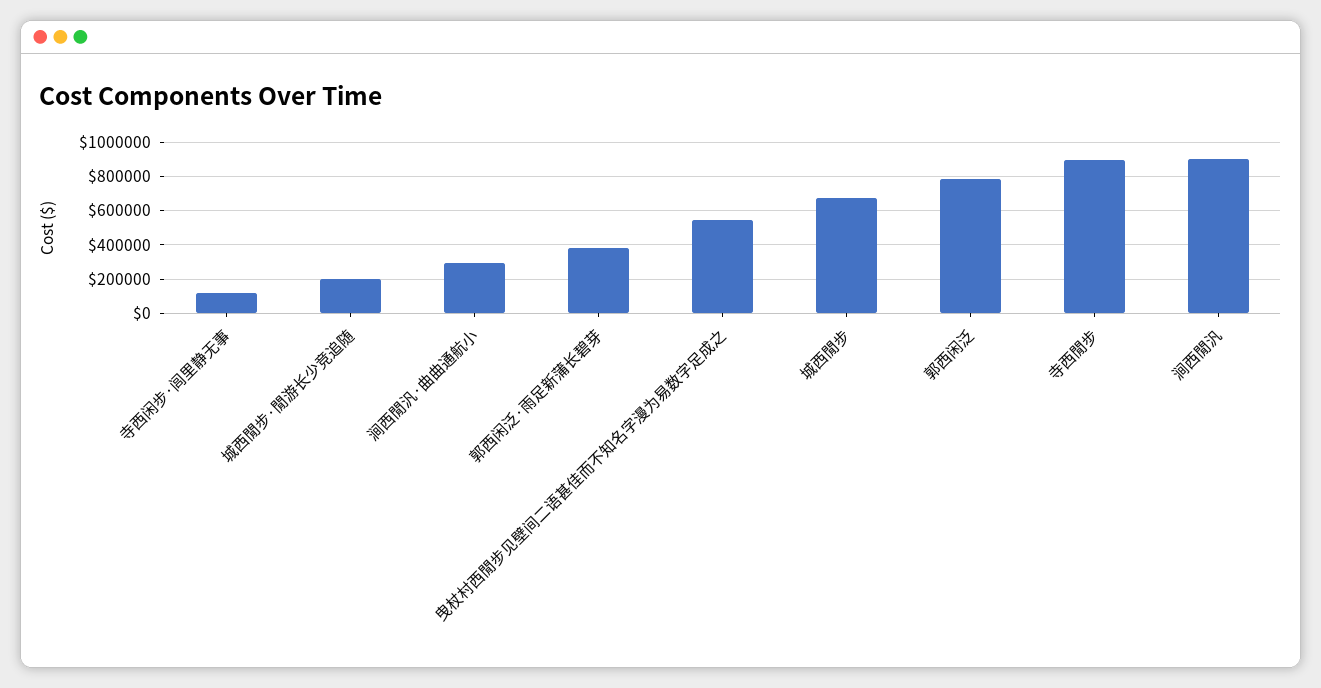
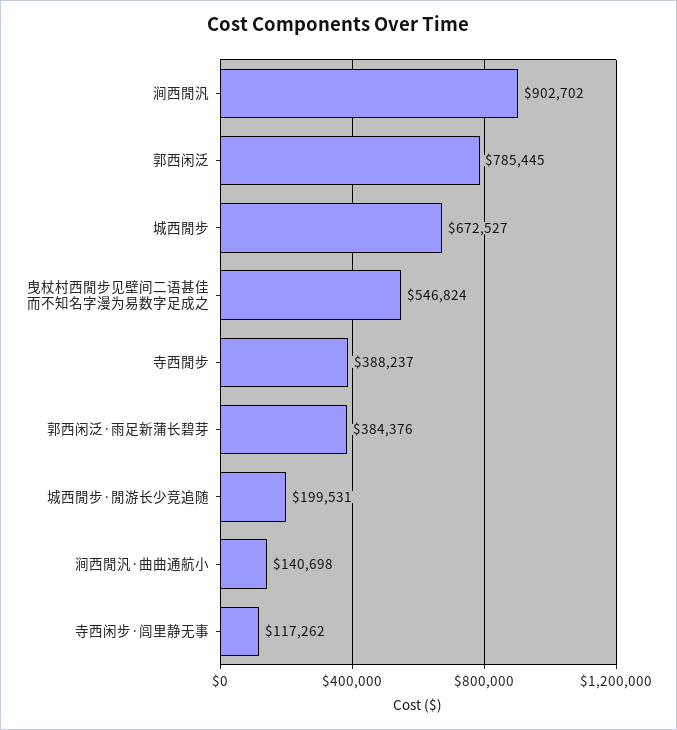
  {
    "寺西闲步·闾里静无事": 117262,
    "城西閒步·閒游长少竞追随": 199531,
-   "涧西閒汎·曲曲通航小": 300000,
+   "涧西閒汎·曲曲通航小": 140698,
    "郭西闲泛·雨足新蒲长碧芽": 384376,
    "曳杖村西閒步见壁间二语甚佳而不知名字漫为易数字足成之": 546824,
    "城西閒步": 672527,
    "郭西闲泛": 785445,
-   "寺西閒步": 900000,
+   "寺西閒步": 388237,
    "涧西閒汎": 902702
  }

